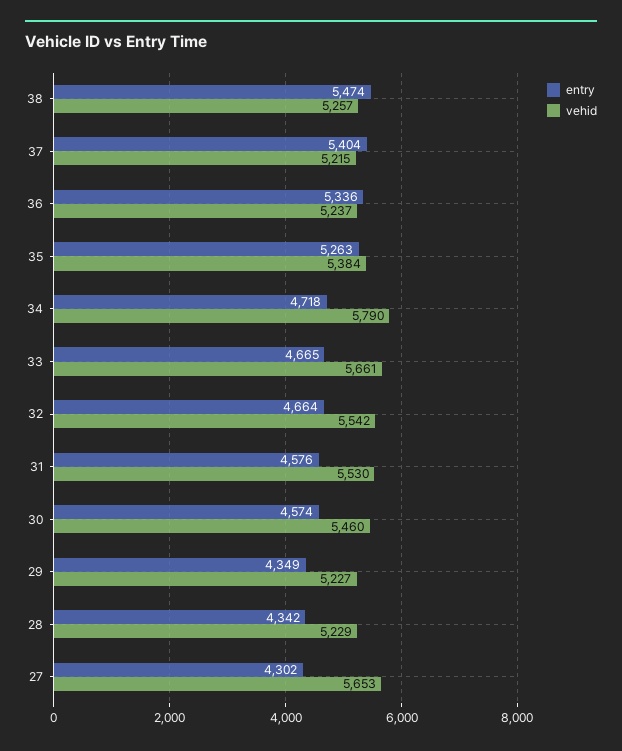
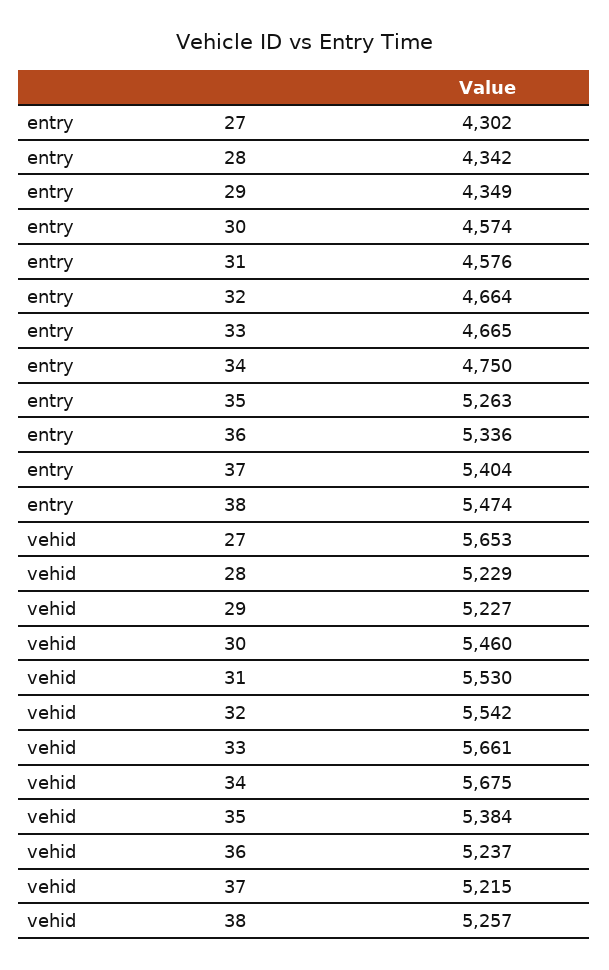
  {
    "entry": {
      "38": 5474,
      "37": 5404,
      "36": 5336,
      "35": 5263,
-     "34": 4718,
+     "34": 4750,
      "33": 4665,
      "32": 4664,
      "31": 4576,
      "30": 4574,
      "29": 4349,
      "28": 4342,
      "27": 4302
    },
    "vehid": {
      "38": 5257,
      "37": 5215,
      "36": 5237,
      "35": 5384,
-     "34": 5790,
+     "34": 5675,
      "33": 5661,
      "32": 5542,
      "31": 5530,
      "30": 5460,
      "29": 5227,
      "28": 5229,
      "27": 5653
    }
  }

